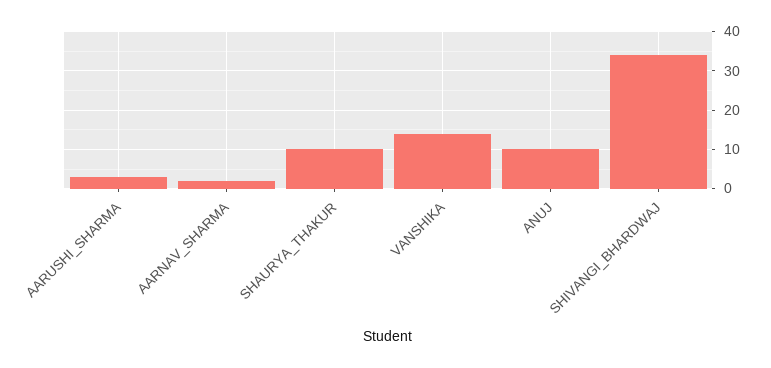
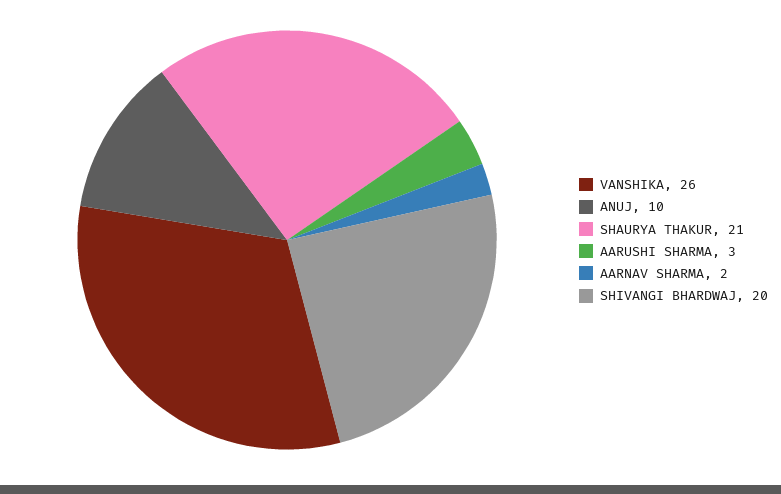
  {
    "AARUSHI_SHARMA": 3,
    "AARNAV_SHARMA": 2,
-   "SHAURYA_THAKUR": 10,
+   "SHAURYA_THAKUR": 21,
-   "VANSHIKA": 15,
+   "VANSHIKA": 26,
    "ANUJ": 10,
-   "SHIVANGI_BHARDWAJ": 35
+   "SHIVANGI_BHARDWAJ": 20
  }

